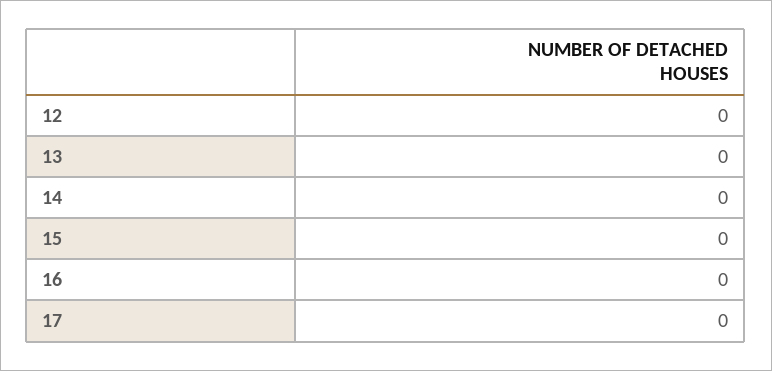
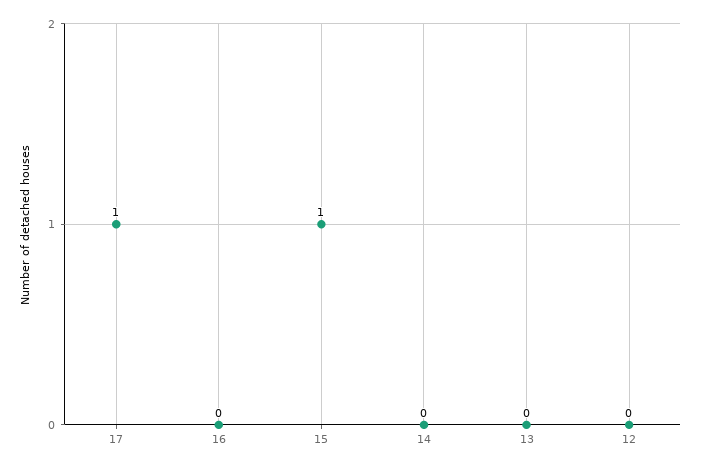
  {
    "12": 0,
    "13": 0,
    "14": 0,
-   "15": 0,
+   "15": 1,
    "16": 0,
-   "17": 0
+   "17": 1
  }

